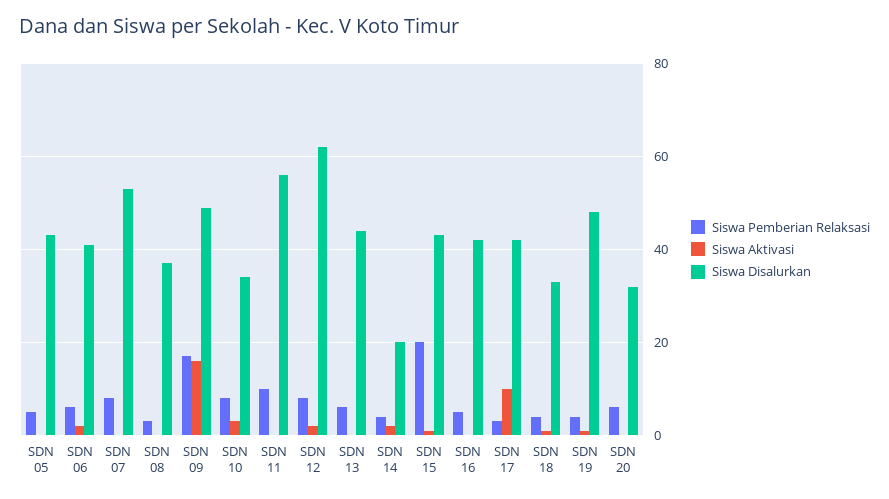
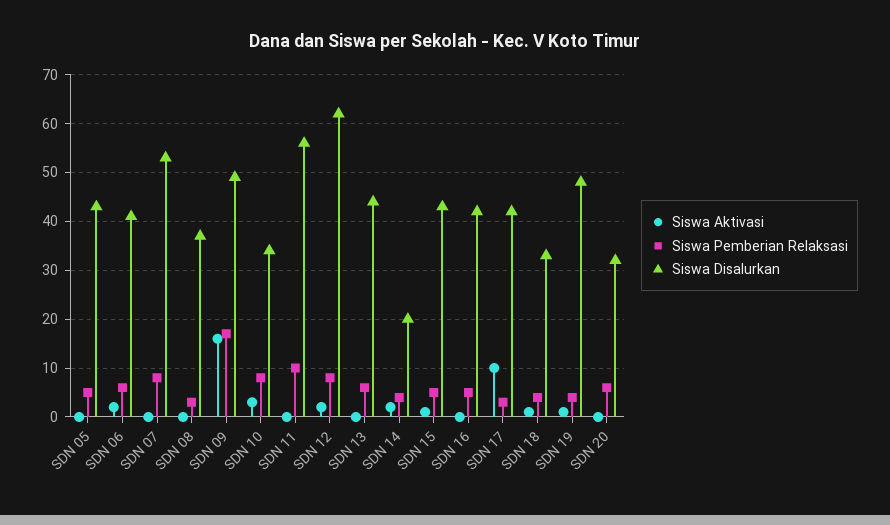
  {
    "Siswa Pemberian Relaksasi": {
      "SDN 05": 5,
      "SDN 06": 5,
      "SDN 07": 10,
      "SDN 08": 5,
      "SDN 09": 15,
      "SDN 10": 10,
      "SDN 11": 10,
      "SDN 12": 10,
      "SDN 13": 5,
      "SDN 14": 5,
-     "SDN 15": 20,
+     "SDN 15": 5,
      "SDN 16": 5,
      "SDN 17": 5,
      "SDN 18": 5,
      "SDN 19": 5,
      "SDN 20": 5
    },
    "Siswa Aktivasi": {
      "SDN 05": 0,
      "SDN 06": 0,
      "SDN 07": 0,
      "SDN 08": 0,
      "SDN 09": 15,
      "SDN 10": 5,
      "SDN 11": 0,
      "SDN 12": 0,
      "SDN 13": 0,
      "SDN 14": 0,
      "SDN 15": 0,
      "SDN 16": 0,
      "SDN 17": 10,
      "SDN 18": 0,
      "SDN 19": 0,
      "SDN 20": 0
    },
    "Siswa Disalurkan": {
      "SDN 05": 45,
      "SDN 06": 40,
      "SDN 07": 55,
      "SDN 08": 35,
      "SDN 09": 50,
      "SDN 10": 35,
      "SDN 11": 55,
      "SDN 12": 60,
      "SDN 13": 45,
      "SDN 14": 20,
      "SDN 15": 45,
      "SDN 16": 40,
      "SDN 17": 40,
      "SDN 18": 35,
      "SDN 19": 50,
      "SDN 20": 30
    }
  }

